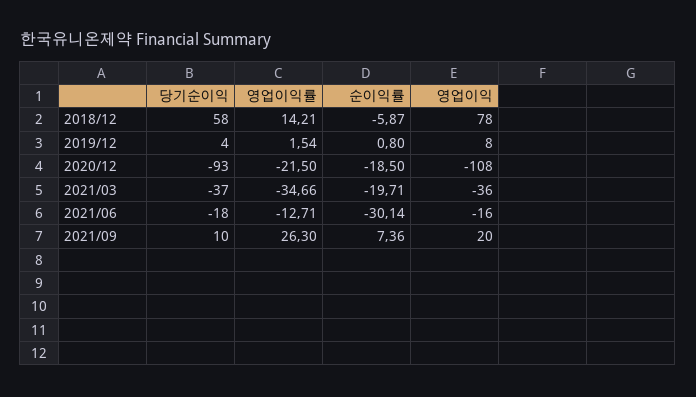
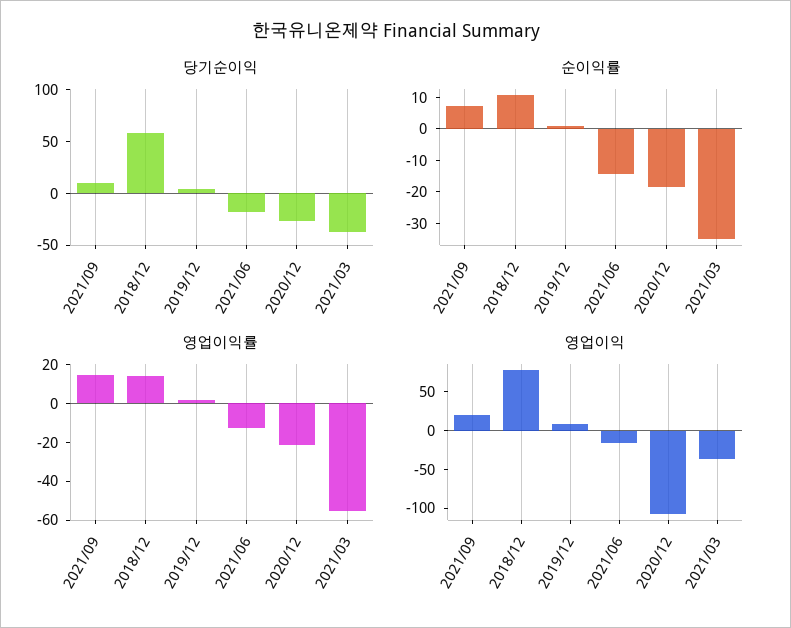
  {
    "당기순이익": {
      "2018/12": 58,
      "2019/12": 4,
-     "2020/12": -93,
+     "2020/12": -30,
      "2021/03": -37,
      "2021/06": -18,
      "2021/09": 10
    },
    "영업이익률": {
      "2018/12": 14.21,
      "2019/12": 1.54,
      "2020/12": -21.5,
-     "2021/03": -34.66,
+     "2021/03": -55,
      "2021/06": -12.71,
-     "2021/09": 26.3
+     "2021/09": 15
    },
    "순이익률": {
-     "2018/12": -5.87,
+     "2018/12": 10,
      "2019/12": 0.8,
      "2020/12": -18.5,
-     "2021/03": -19.71,
+     "2021/03": -35,
-     "2021/06": -30.14,
+     "2021/06": -15,
      "2021/09": 7.36
    },
    "영업이익": {
      "2018/12": 78,
      "2019/12": 8,
      "2020/12": -108,
      "2021/03": -36,
      "2021/06": -16,
      "2021/09": 20
    }
  }

